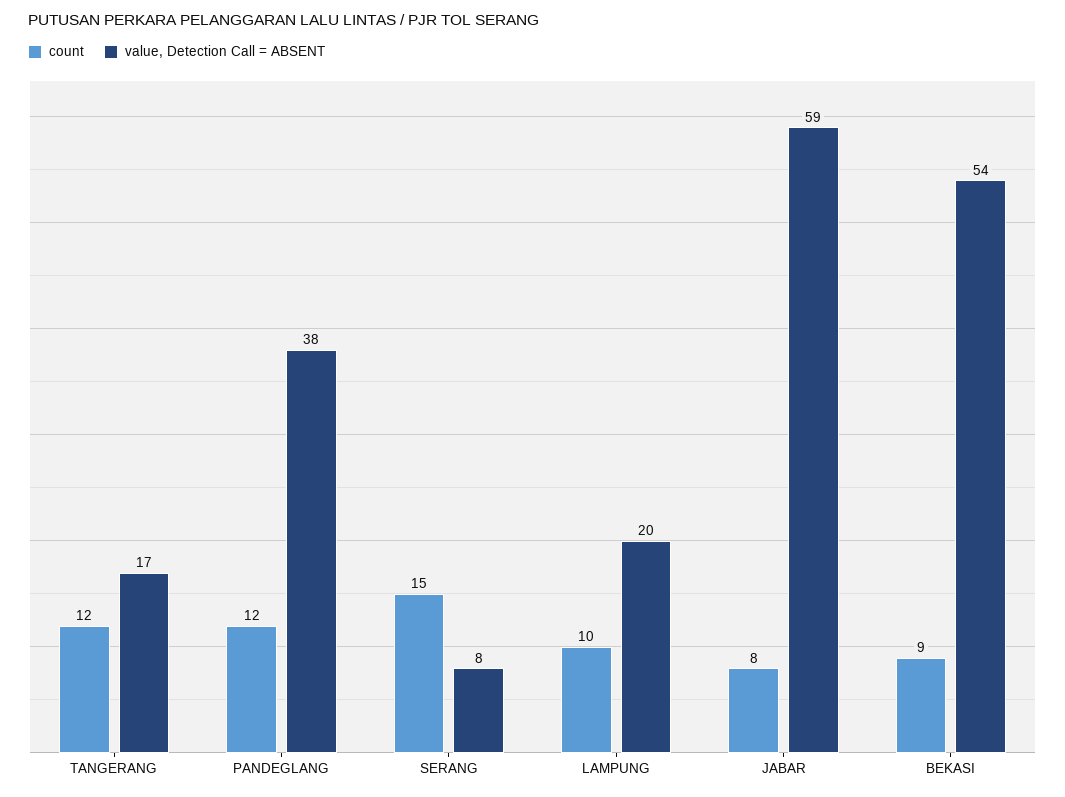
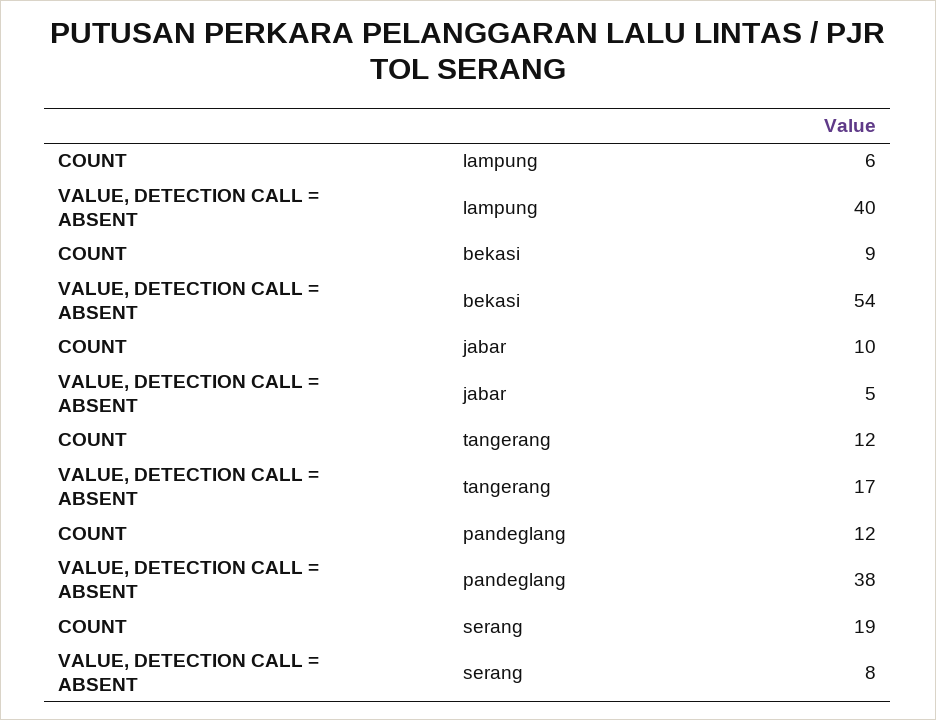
  {
    "count": {
      "TANGERANG": 12,
      "PANDEGLANG": 12,
-     "SERANG": 15,
+     "SERANG": 19,
-     "LAMPUNG": 10,
+     "LAMPUNG": 6,
-     "JABAR": 8,
+     "JABAR": 10,
      "BEKASI": 9
    },
    "value, Detection Call = ABSENT": {
      "TANGERANG": 17,
      "PANDEGLANG": 38,
      "SERANG": 8,
-     "LAMPUNG": 20,
+     "LAMPUNG": 40,
-     "JABAR": 59,
+     "JABAR": 5,
      "BEKASI": 54
    }
  }

